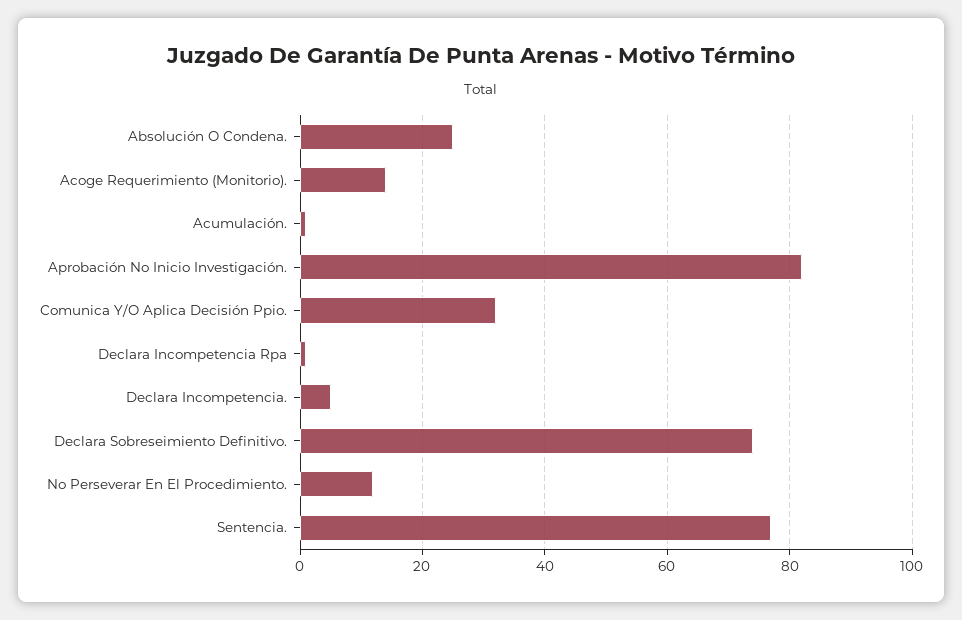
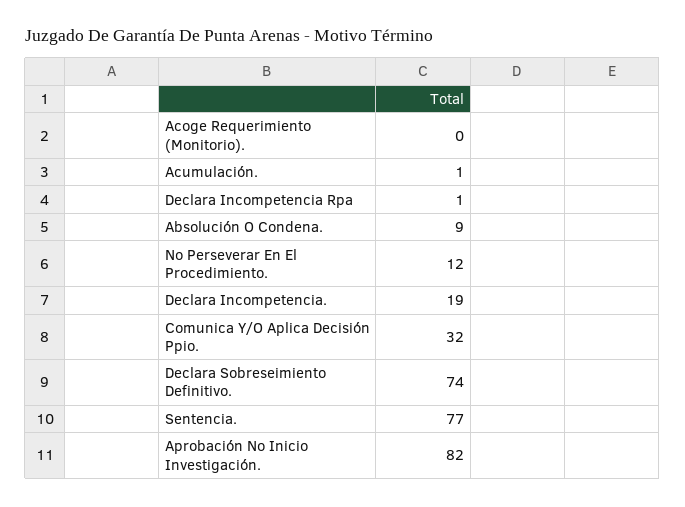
  {
-   "Absolución O Condena.": 25,
+   "Absolución O Condena.": 9,
-   "Acoge Requerimiento (Monitorio).": 15,
+   "Acoge Requerimiento (Monitorio).": 0,
    "Acumulación.": 1,
    "Aprobación No Inicio Investigación.": 82,
    "Comunica Y/O Aplica Decisión Ppio.": 32,
    "Declara Incompetencia Rpa": 1,
-   "Declara Incompetencia.": 5,
+   "Declara Incompetencia.": 19,
    "Declara Sobreseimiento Definitivo.": 74,
    "No Perseverar En El Procedimiento.": 12,
    "Sentencia.": 77
  }

